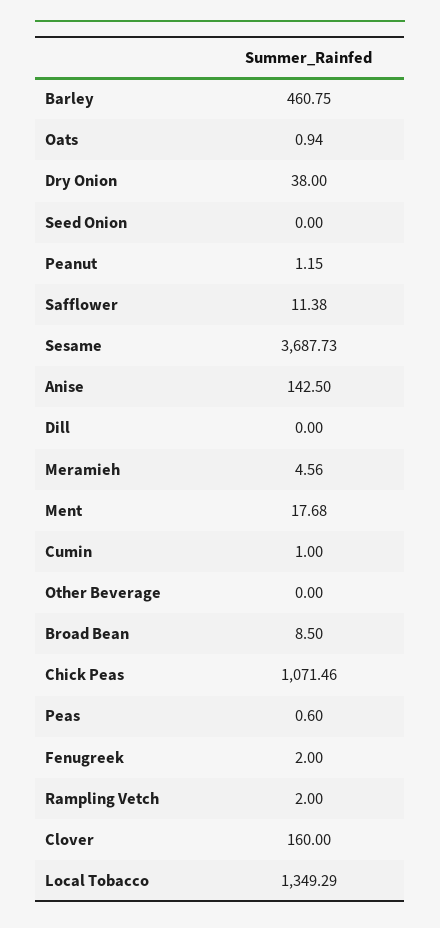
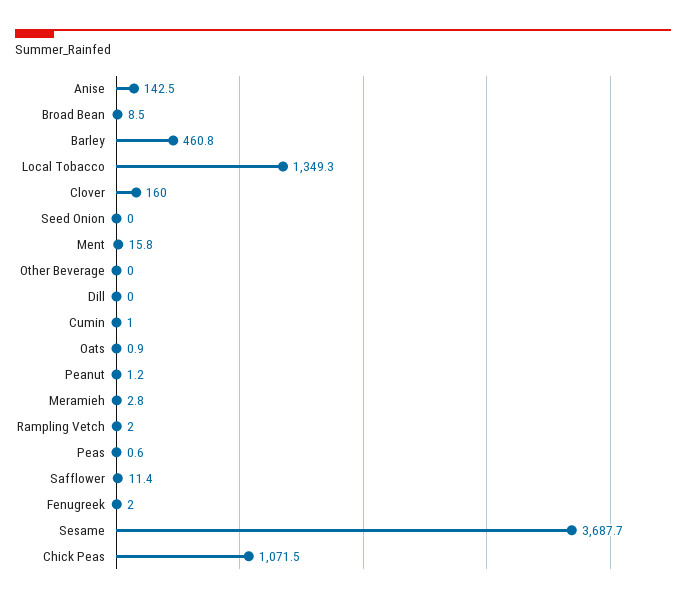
  {
    "Barley": 460.75,
    "Oats": 0.94,
-   "Dry Onion": 38,
    "Seed Onion": 0,
    "Peanut": 1.15,
    "Safflower": 11.38,
    "Sesame": 3687.73,
    "Anise": 142.5,
    "Dill": 0,
-   "Meramieh": 4.56,
+   "Meramieh": 2.8,
-   "Ment": 17.68,
+   "Ment": 15.8,
    "Cumin": 1,
    "Other Beverage": 0,
    "Broad Bean": 8.5,
    "Chick Peas": 1071.46,
    "Peas": 0.6,
    "Fenugreek": 2,
    "Rampling Vetch": 2,
    "Clover": 160,
    "Local Tobacco": 1349.29
  }

